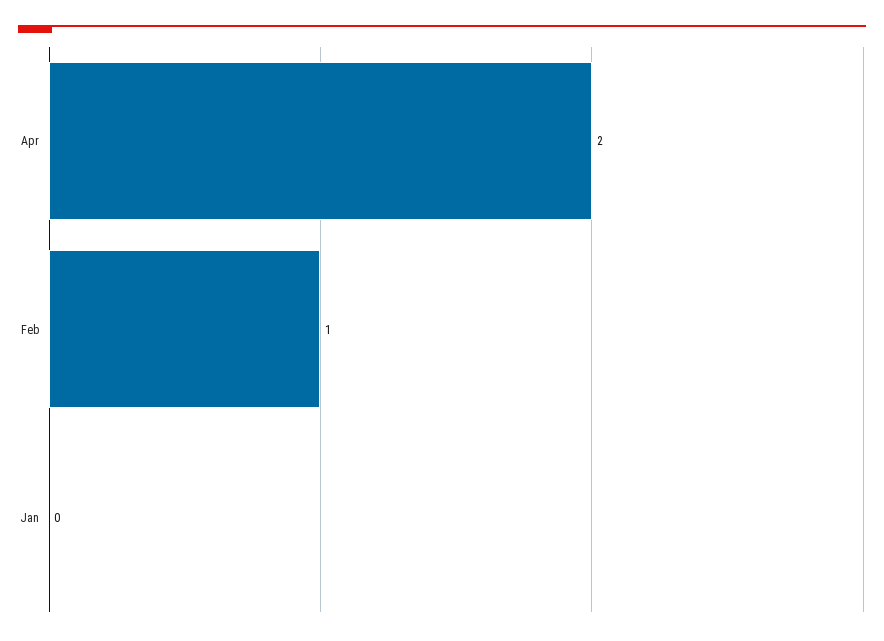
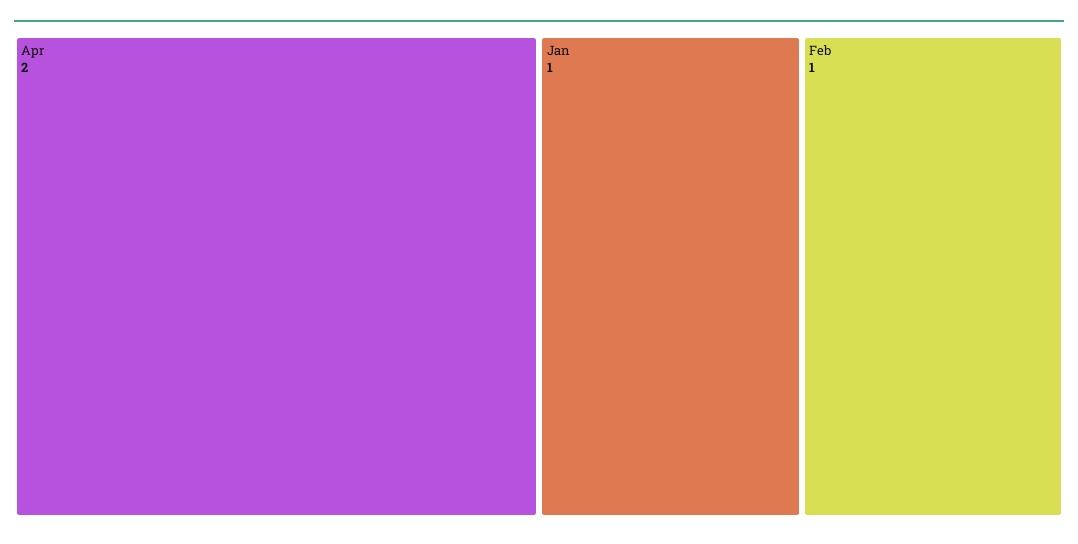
  {
    "Apr": 2,
    "Feb": 1,
-   "Jan": 0
+   "Jan": 1
  }

